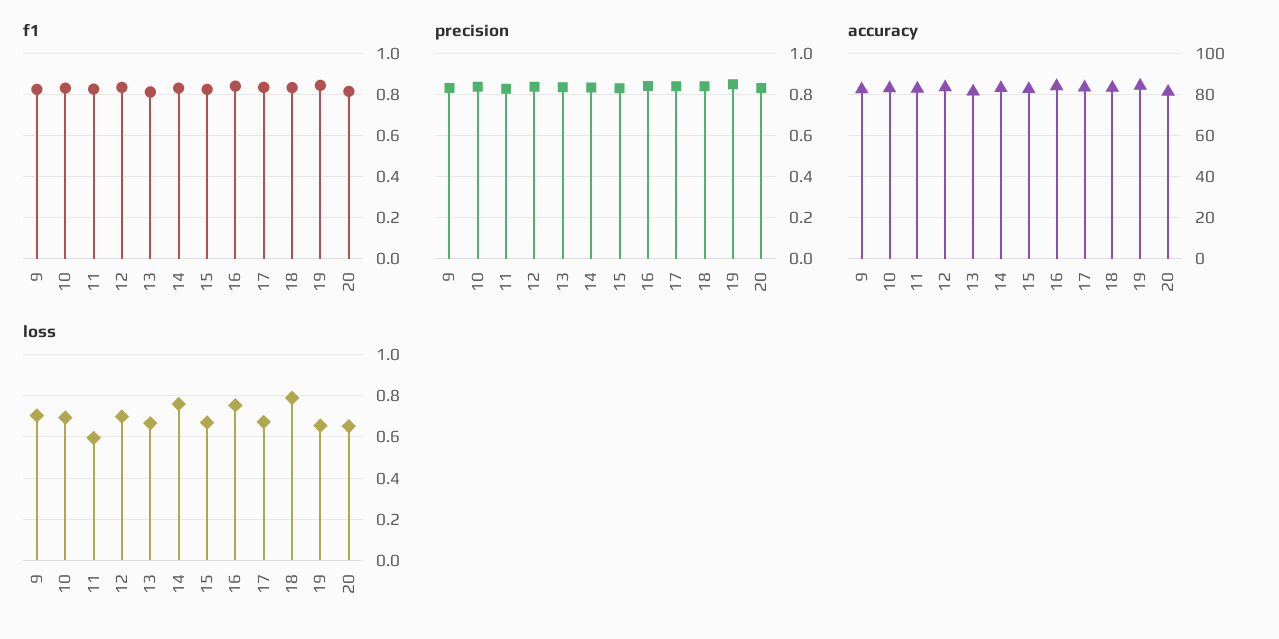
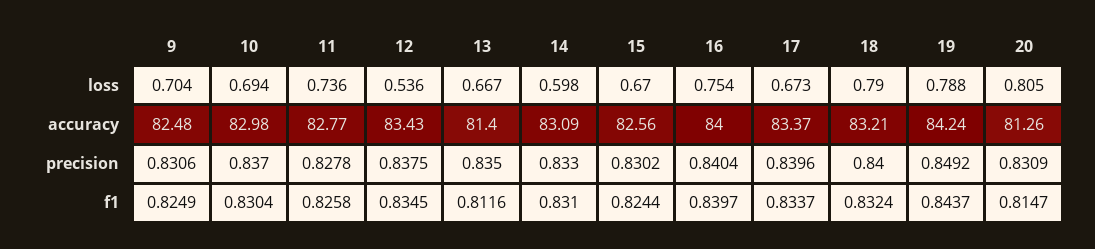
  {
    "f1": {
      "9": 0.8249,
      "10": 0.8304,
      "11": 0.8258,
      "12": 0.8345,
      "13": 0.8116,
      "14": 0.831,
      "15": 0.8244,
      "16": 0.8397,
      "17": 0.8337,
      "18": 0.8324,
      "19": 0.8437,
      "20": 0.8147
    },
    "precision": {
      "9": 0.8306,
      "10": 0.837,
      "11": 0.8278,
      "12": 0.8375,
      "13": 0.835,
      "14": 0.833,
      "15": 0.8302,
      "16": 0.8404,
      "17": 0.8396,
      "18": 0.84,
      "19": 0.8492,
      "20": 0.8309
    },
    "accuracy": {
      "9": 82.48,
      "10": 82.98,
      "11": 82.77,
      "12": 83.43,
      "13": 81.4,
      "14": 83.09,
      "15": 82.56,
      "16": 84,
      "17": 83.37,
      "18": 83.21,
      "19": 84.24,
      "20": 81.26
    },
    "loss": {
      "9": 0.704,
      "10": 0.694,
-     "11": 0.6,
+     "11": 0.736,
-     "12": 0.7,
+     "12": 0.536,
      "13": 0.667,
-     "14": 0.75,
+     "14": 0.598,
      "15": 0.67,
      "16": 0.754,
      "17": 0.673,
      "18": 0.79,
-     "19": 0.65,
+     "19": 0.788,
-     "20": 0.65
+     "20": 0.805
    }
  }

